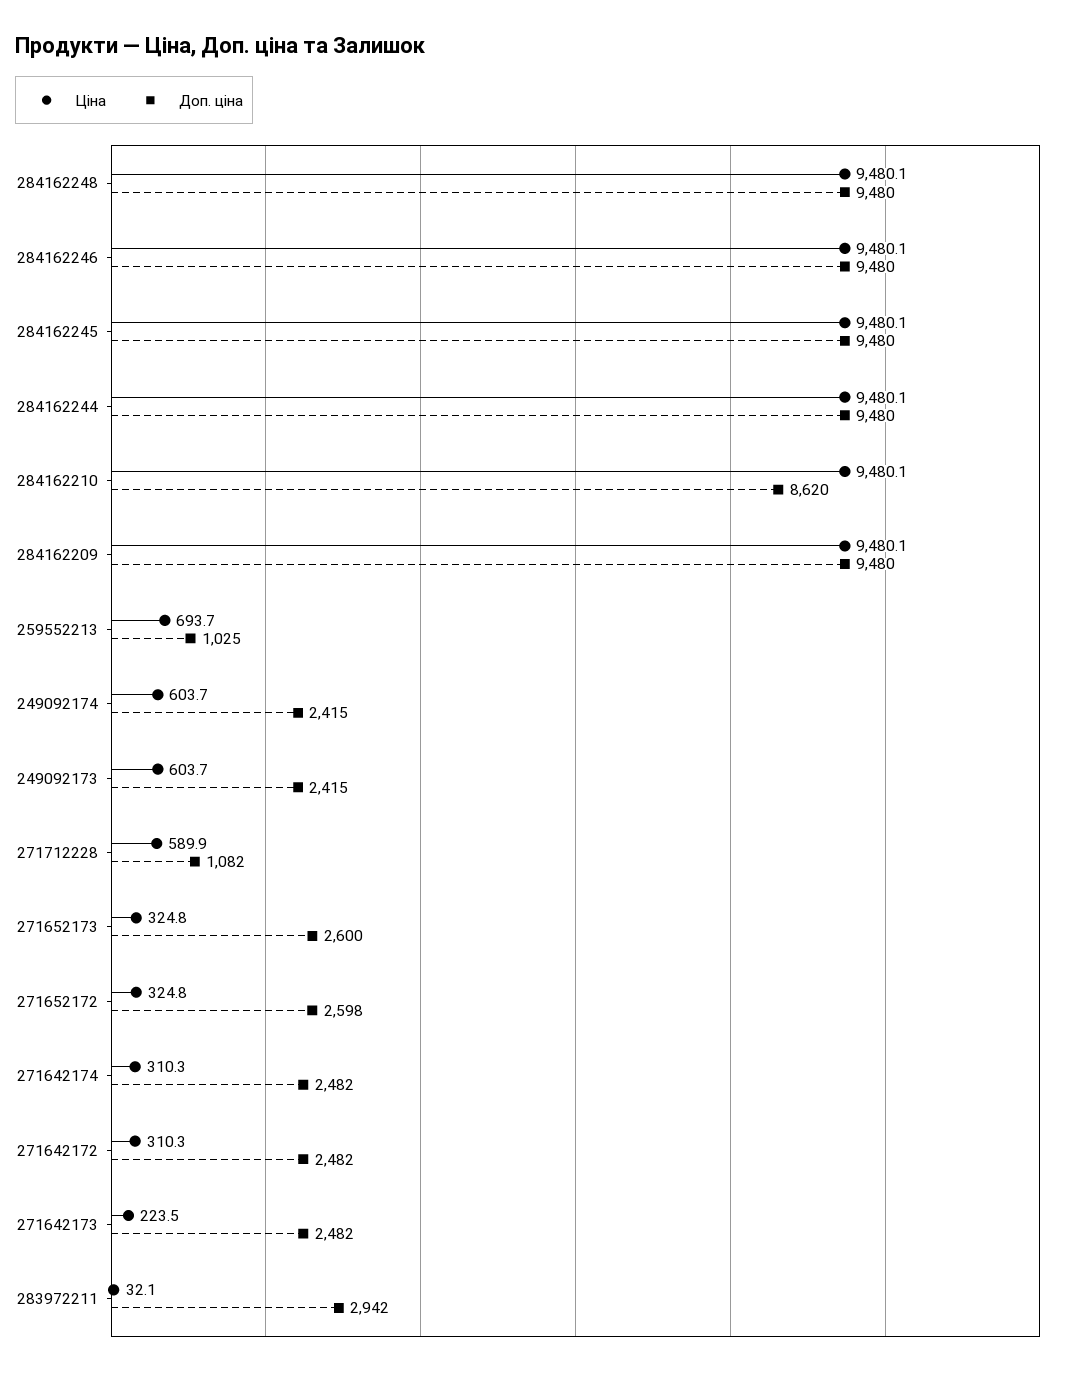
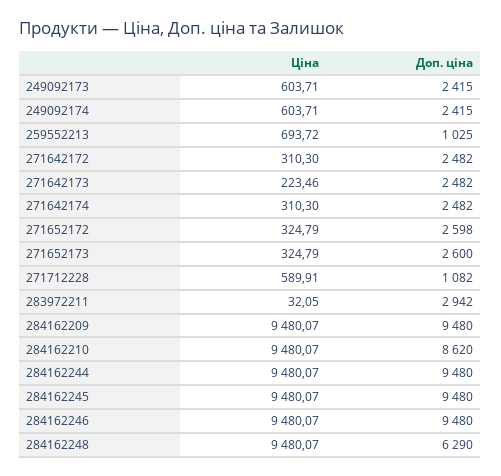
  {
    "Ціна": {
      "284162248": 9480.07,
      "284162246": 9480.07,
      "284162245": 9480.07,
      "284162244": 9480.07,
      "284162210": 9480.07,
      "284162209": 9480.07,
      "259552213": 693.72,
      "249092174": 603.71,
      "249092173": 603.71,
      "271712228": 589.91,
      "271652173": 324.79,
      "271652172": 324.79,
      "271642174": 310.3,
      "271642172": 310.3,
      "271642173": 223.46,
      "283972211": 32.05
    },
    "Доп. ціна": {
-     "284162248": 9480,
+     "284162248": 6290,
      "284162246": 9480,
      "284162245": 9480,
      "284162244": 9480,
      "284162210": 8620,
      "284162209": 9480,
      "259552213": 1025,
      "249092174": 2415,
      "249092173": 2415,
      "271712228": 1082,
      "271652173": 2600,
      "271652172": 2598,
      "271642174": 2482,
      "271642172": 2482,
      "271642173": 2482,
      "283972211": 2942
    }
  }

